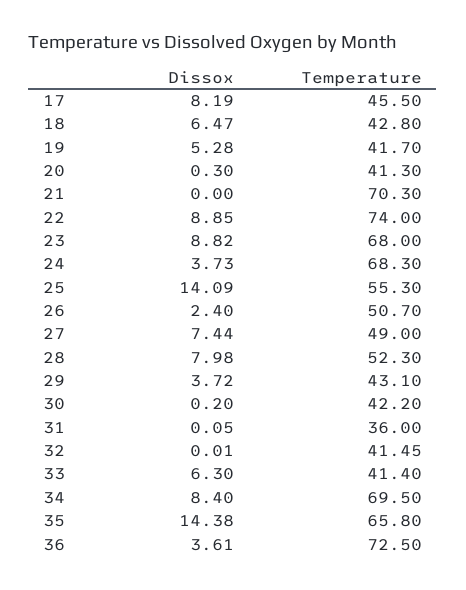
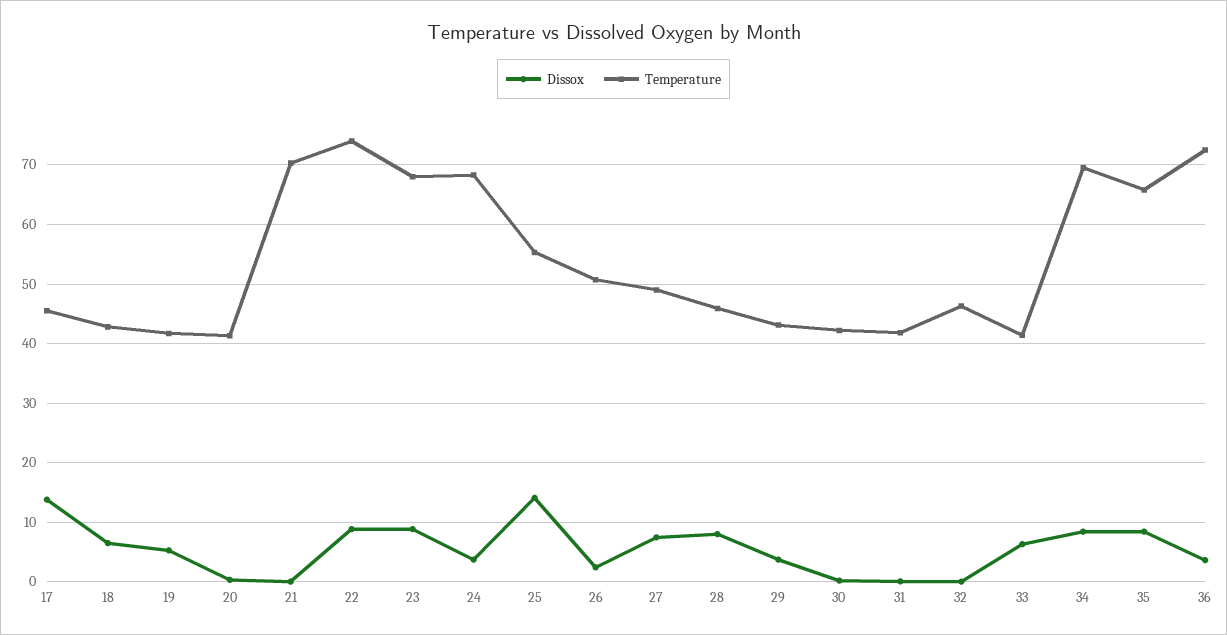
  {
    "Dissox": {
-     "17": 8.19,
+     "17": 14,
      "18": 6.47,
      "19": 5.28,
      "20": 0.3,
      "21": 0,
      "22": 8.85,
      "23": 8.82,
      "24": 3.73,
      "25": 14.09,
      "26": 2.4,
      "27": 7.44,
      "28": 7.98,
      "29": 3.72,
      "30": 0.2,
      "31": 0.05,
      "32": 0.01,
      "33": 6.3,
      "34": 8.4,
-     "35": 14.38,
+     "35": 8,
      "36": 3.61
    },
    "Temperature": {
      "17": 45.5,
      "18": 42.8,
      "19": 41.7,
      "20": 41.3,
      "21": 70.3,
      "22": 74,
      "23": 68,
      "24": 68.3,
      "25": 55.3,
      "26": 50.7,
      "27": 49,
-     "28": 52.3,
+     "28": 46,
      "29": 43.1,
      "30": 42.2,
-     "31": 36,
+     "31": 42,
-     "32": 41.45,
+     "32": 46,
      "33": 41.4,
      "34": 69.5,
      "35": 65.8,
      "36": 72.5
    }
  }

